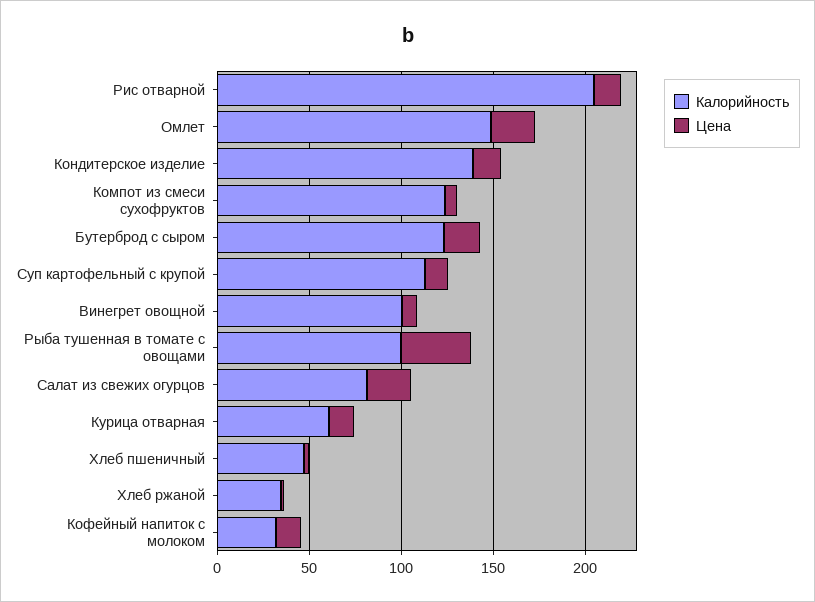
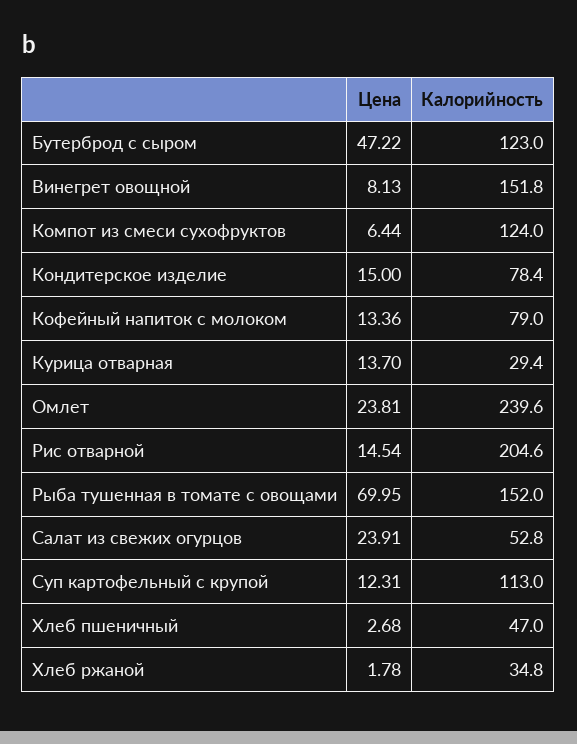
  {
    "Калорийность": {
      "Рис отварной": 204.6,
-     "Омлет": 150,
+     "Омлет": 239.6,
-     "Кондитерское изделие": 140,
+     "Кондитерское изделие": 78.4,
      "Компот из смеси сухофруктов": 124,
      "Бутерброд с сыром": 123,
      "Суп картофельный с крупой": 113,
-     "Винегрет овощной": 100,
+     "Винегрет овощной": 151.8,
-     "Рыба тушенная в томате с овощами": 100,
+     "Рыба тушенная в томате с овощами": 152,
-     "Салат из свежих огурцов": 80,
+     "Салат из свежих огурцов": 52.8,
-     "Курица отварная": 60,
+     "Курица отварная": 29.4,
      "Хлеб пшеничный": 47,
      "Хлеб ржаной": 34.8,
-     "Кофейный напиток с молоком": 30
+     "Кофейный напиток с молоком": 79
    },
    "Цена": {
      "Рис отварной": 14.54,
      "Омлет": 23.81,
      "Кондитерское изделие": 15,
      "Компот из смеси сухофруктов": 6.44,
-     "Бутерброд с сыром": 20,
+     "Бутерброд с сыром": 47.22,
      "Суп картофельный с крупой": 12.31,
      "Винегрет овощной": 8.13,
-     "Рыба тушенная в томате с овощами": 40,
+     "Рыба тушенная в томате с овощами": 69.95,
      "Салат из свежих огурцов": 23.91,
      "Курица отварная": 13.7,
      "Хлеб пшеничный": 2.68,
      "Хлеб ржаной": 1.78,
      "Кофейный напиток с молоком": 13.36
    }
  }

